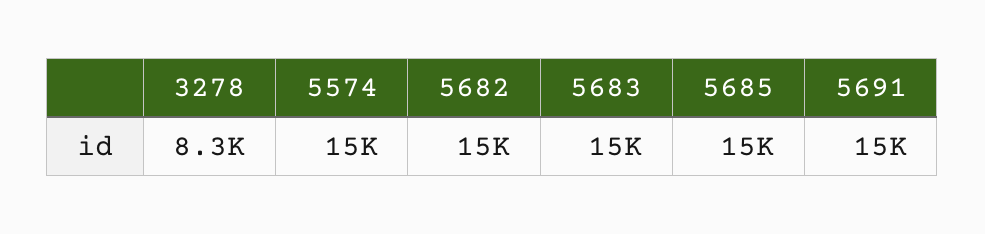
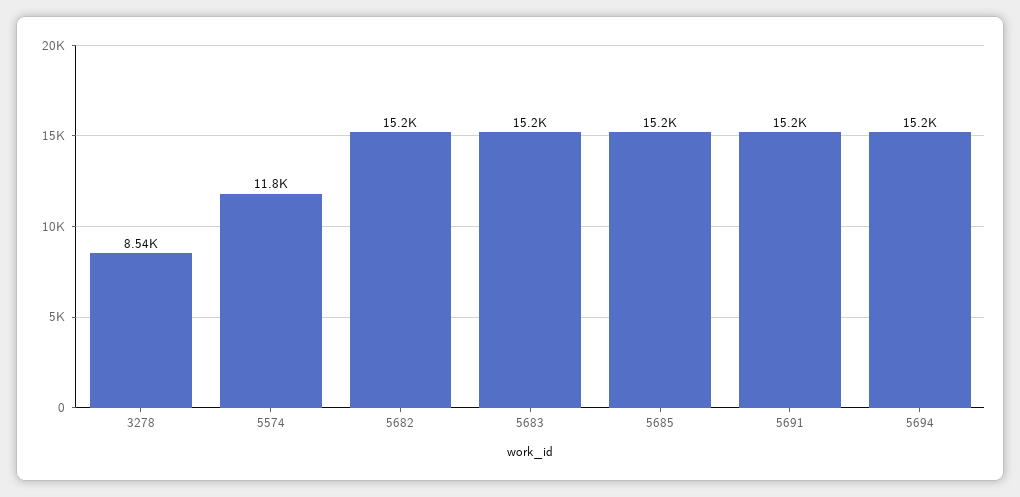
  {
-   "3278": 8300,
+   "3278": 8540,
-   "5574": 15000,
+   "5574": 11800,
    "5682": 15200,
    "5683": 15200,
    "5685": 15200,
-   "5691": 15200
+   "5691": 15200,
+   "5694": 15200
  }

